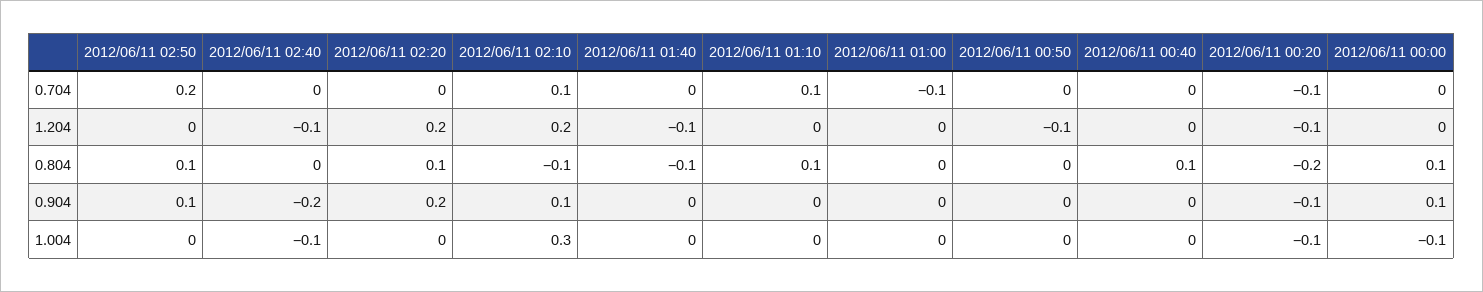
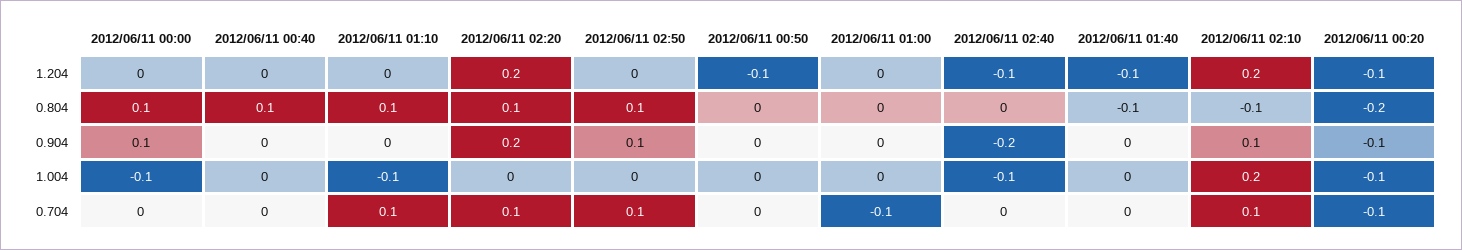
  {
    "2012/06/11 02:50": {
-     "0.704": 0.2,
+     "0.704": 0.1,
      "1.204": 0,
      "0.804": 0.1,
      "0.904": 0.1,
      "1.004": 0
    },
    "2012/06/11 02:40": {
      "0.704": 0,
      "1.204": -0.1,
      "0.804": 0,
      "0.904": -0.2,
      "1.004": -0.1
    },
    "2012/06/11 02:20": {
-     "0.704": 0,
+     "0.704": 0.1,
      "1.204": 0.2,
      "0.804": 0.1,
      "0.904": 0.2,
      "1.004": 0
    },
    "2012/06/11 02:10": {
      "0.704": 0.1,
      "1.204": 0.2,
      "0.804": -0.1,
      "0.904": 0.1,
-     "1.004": 0.3
+     "1.004": 0.2
    },
    "2012/06/11 01:40": {
      "0.704": 0,
      "1.204": -0.1,
      "0.804": -0.1,
      "0.904": 0,
      "1.004": 0
    },
    "2012/06/11 01:10": {
      "0.704": 0.1,
      "1.204": 0,
      "0.804": 0.1,
      "0.904": 0,
-     "1.004": 0
+     "1.004": -0.1
    },
    "2012/06/11 01:00": {
      "0.704": -0.1,
      "1.204": 0,
      "0.804": 0,
      "0.904": 0,
      "1.004": 0
    },
    "2012/06/11 00:50": {
      "0.704": 0,
      "1.204": -0.1,
      "0.804": 0,
      "0.904": 0,
      "1.004": 0
    },
    "2012/06/11 00:40": {
      "0.704": 0,
      "1.204": 0,
      "0.804": 0.1,
      "0.904": 0,
      "1.004": 0
    },
    "2012/06/11 00:20": {
      "0.704": -0.1,
      "1.204": -0.1,
      "0.804": -0.2,
      "0.904": -0.1,
      "1.004": -0.1
    },
    "2012/06/11 00:00": {
      "0.704": 0,
      "1.204": 0,
      "0.804": 0.1,
      "0.904": 0.1,
      "1.004": -0.1
    }
  }

